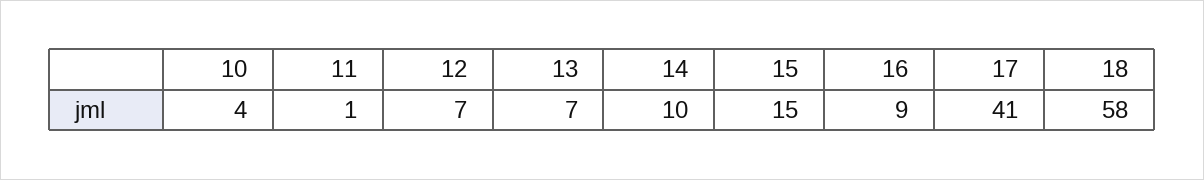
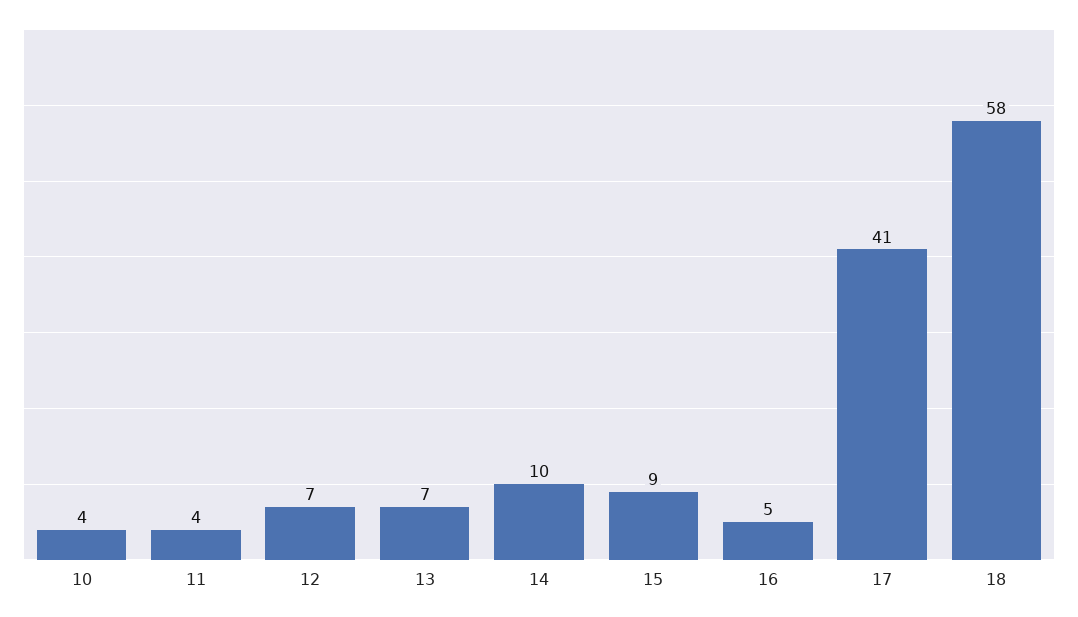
  {
    "10": 4,
-   "11": 1,
+   "11": 4,
    "12": 7,
    "13": 7,
    "14": 10,
-   "15": 15,
+   "15": 9,
-   "16": 9,
+   "16": 5,
    "17": 41,
    "18": 58
  }

